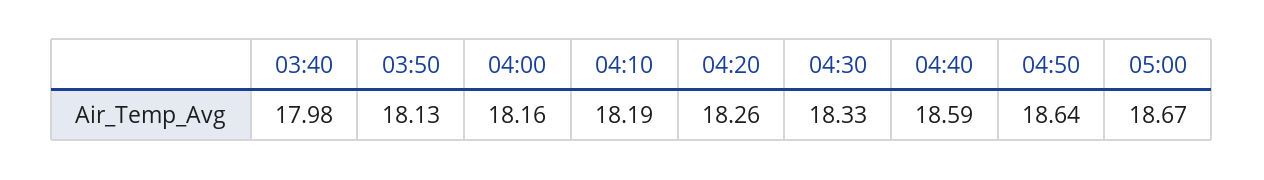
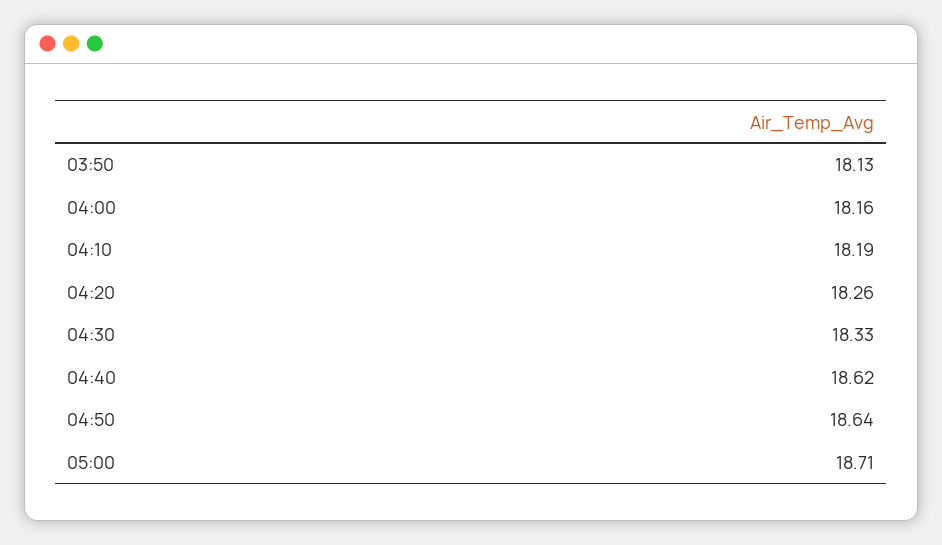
  {
-   "03:40": 17.98,
    "03:50": 18.13,
    "04:00": 18.16,
    "04:10": 18.19,
    "04:20": 18.26,
    "04:30": 18.33,
-   "04:40": 18.59,
+   "04:40": 18.62,
    "04:50": 18.64,
-   "05:00": 18.67
+   "05:00": 18.71
  }

